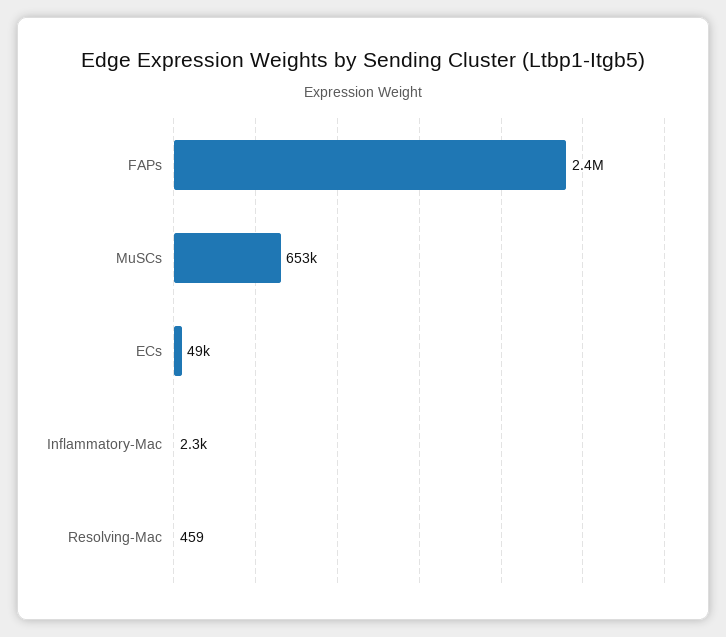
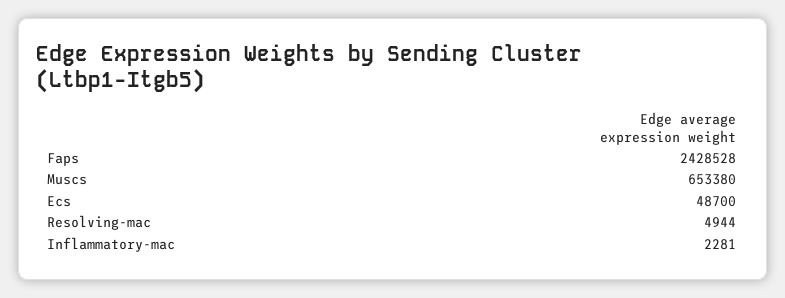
  {
    "FAPs": 2428528,
    "MuSCs": 653380,
    "ECs": 48700,
    "Inflammatory-Mac": 2281,
-   "Resolving-Mac": 459
+   "Resolving-Mac": 4944
  }

